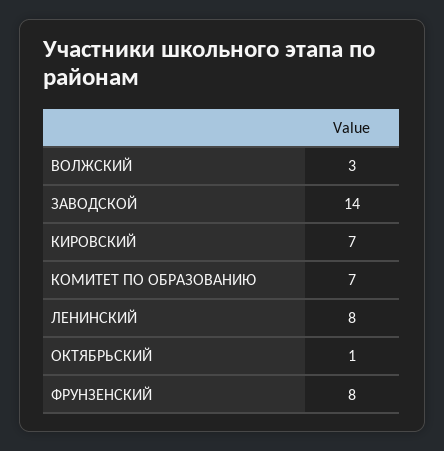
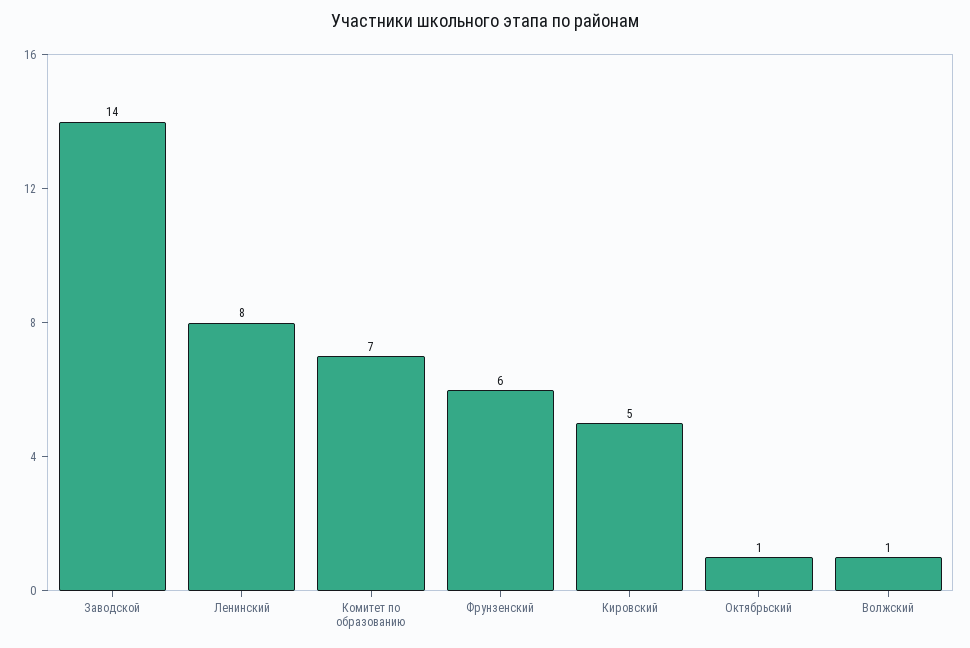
  {
-   "ВОЛЖСКИЙ": 3,
+   "ВОЛЖСКИЙ": 1,
    "ЗАВОДСКОЙ": 14,
-   "КИРОВСКИЙ": 7,
+   "КИРОВСКИЙ": 5,
    "КОМИТЕТ ПО ОБРАЗОВАНИЮ": 7,
    "ЛЕНИНСКИЙ": 8,
    "ОКТЯБРЬСКИЙ": 1,
-   "ФРУНЗЕНСКИЙ": 8
+   "ФРУНЗЕНСКИЙ": 6
  }

